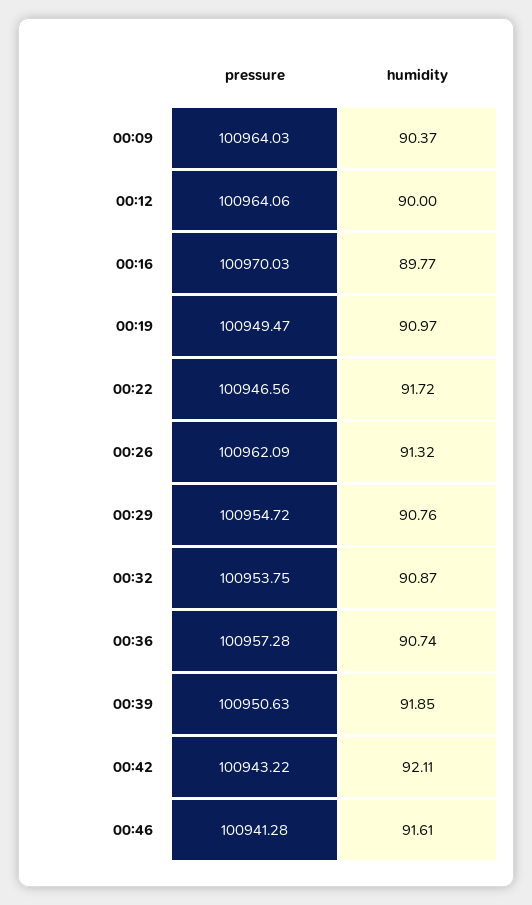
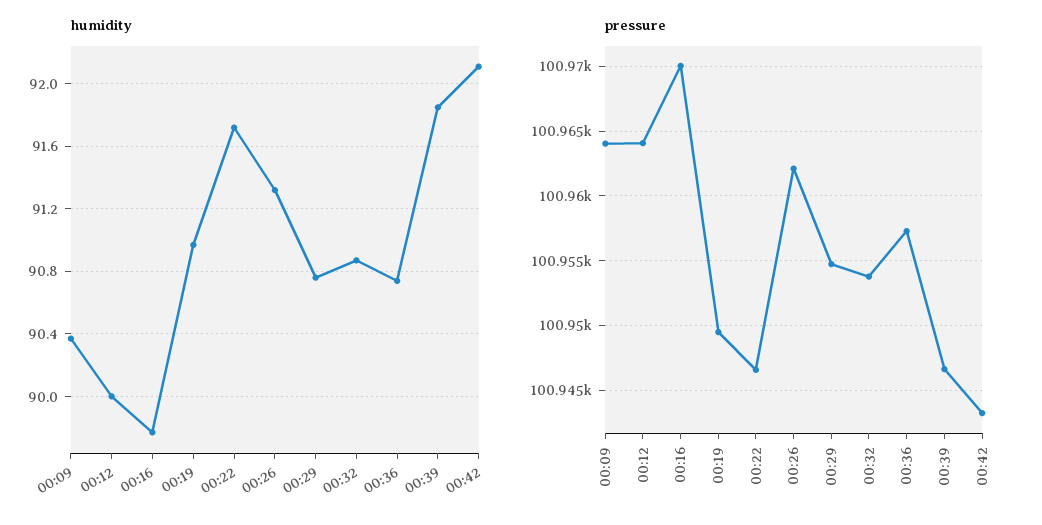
  {
    "pressure": {
      "00:09": 100964.03,
      "00:12": 100964.06,
      "00:16": 100970.03,
      "00:19": 100949.47,
      "00:22": 100946.56,
      "00:26": 100962.09,
      "00:29": 100954.72,
      "00:32": 100953.75,
      "00:36": 100957.28,
-     "00:39": 100950.63,
+     "00:39": 100946.5,
-     "00:42": 100943.22,
+     "00:42": 100943.22
-     "00:46": 100941.28
    },
    "humidity": {
      "00:09": 90.37,
      "00:12": 90,
      "00:16": 89.77,
      "00:19": 90.97,
      "00:22": 91.72,
      "00:26": 91.32,
      "00:29": 90.76,
      "00:32": 90.87,
      "00:36": 90.74,
      "00:39": 91.85,
-     "00:42": 92.11,
+     "00:42": 92.11
-     "00:46": 91.61
    }
  }

